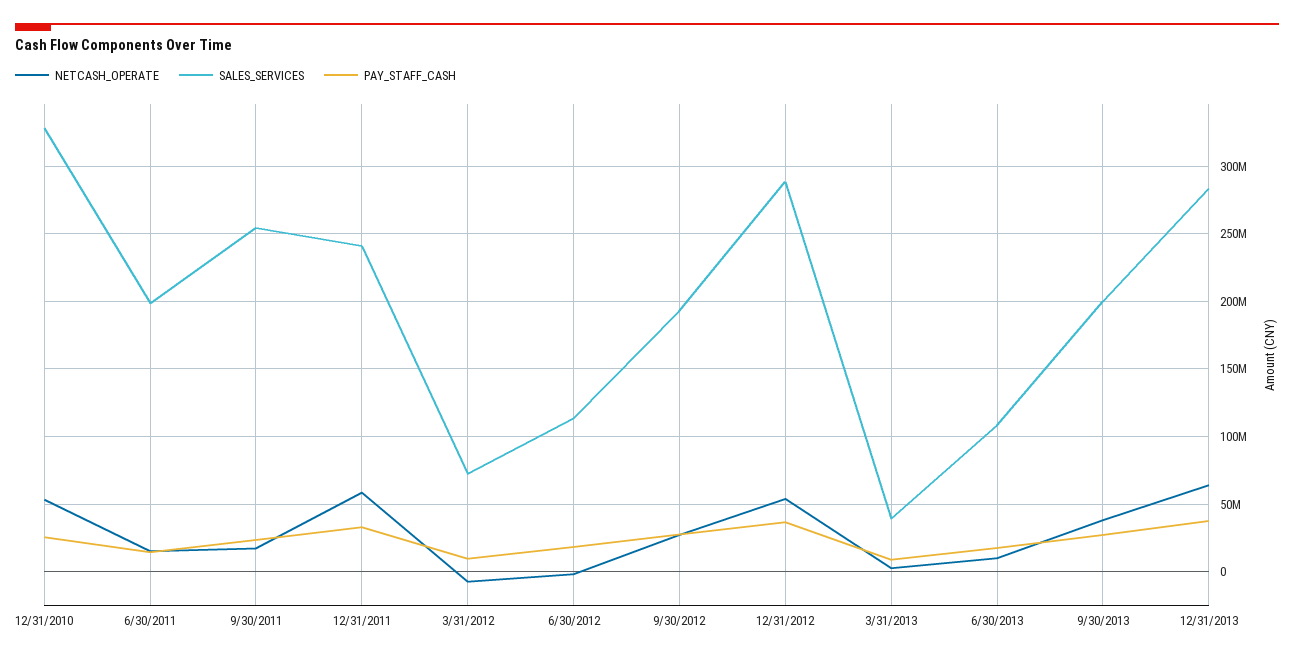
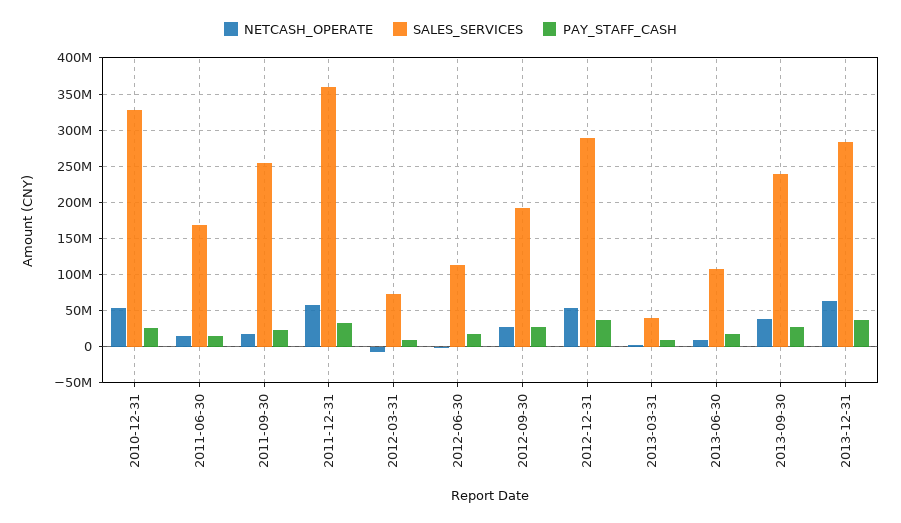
  {
    "NETCASH_OPERATE": {
      "12/31/2010": 55000000,
      "6/30/2011": 15000000,
      "9/30/2011": 15000000,
      "12/31/2011": 60000000,
      "3/31/2012": -5000000,
      "6/30/2012": 0,
      "9/30/2012": 25000000,
      "12/31/2012": 55000000,
      "3/31/2013": 5000000,
      "6/30/2013": 10000000,
      "9/30/2013": 40000000,
      "12/31/2013": 65000000
    },
    "SALES_SERVICES": {
      "12/31/2010": 330000000,
-     "6/30/2011": 200000000,
+     "6/30/2011": 170000000,
      "9/30/2011": 255000000,
-     "12/31/2011": 240000000,
+     "12/31/2011": 360000000,
      "3/31/2012": 75000000,
      "6/30/2012": 115000000,
      "9/30/2012": 195000000,
      "12/31/2012": 290000000,
      "3/31/2013": 40000000,
      "6/30/2013": 110000000,
-     "9/30/2013": 200000000,
+     "9/30/2013": 240000000,
      "12/31/2013": 285000000
    },
    "PAY_STAFF_CASH": {
      "12/31/2010": 25000000,
      "6/30/2011": 15000000,
      "9/30/2011": 25000000,
      "12/31/2011": 35000000,
      "3/31/2012": 10000000,
      "6/30/2012": 20000000,
      "9/30/2012": 30000000,
      "12/31/2012": 35000000,
      "3/31/2013": 10000000,
      "6/30/2013": 20000000,
      "9/30/2013": 25000000,
      "12/31/2013": 40000000
    }
  }

